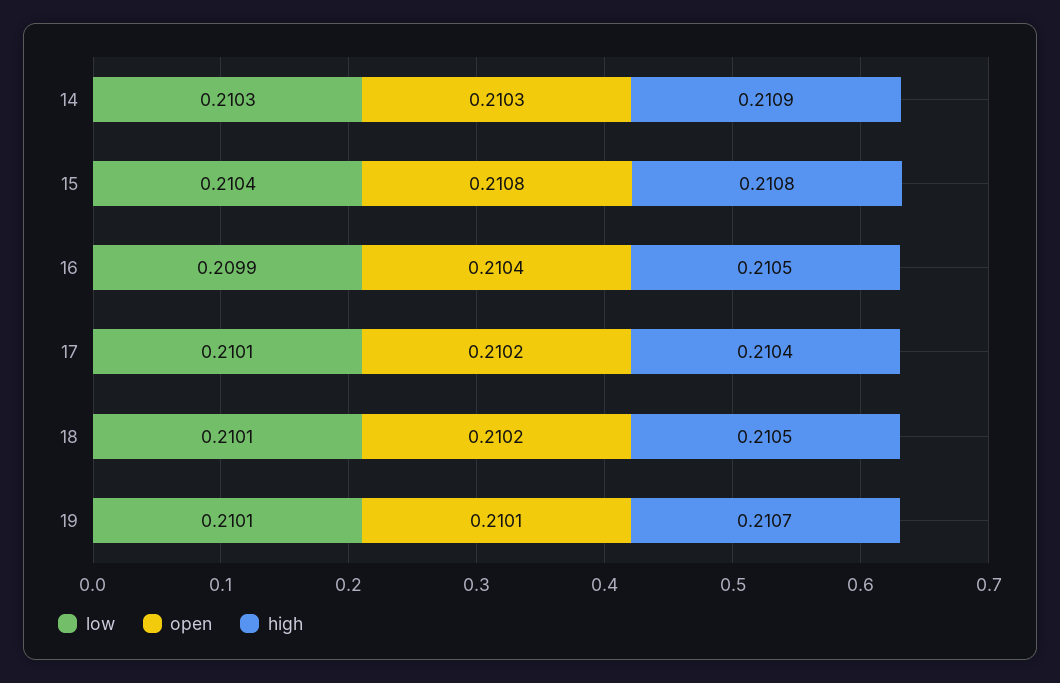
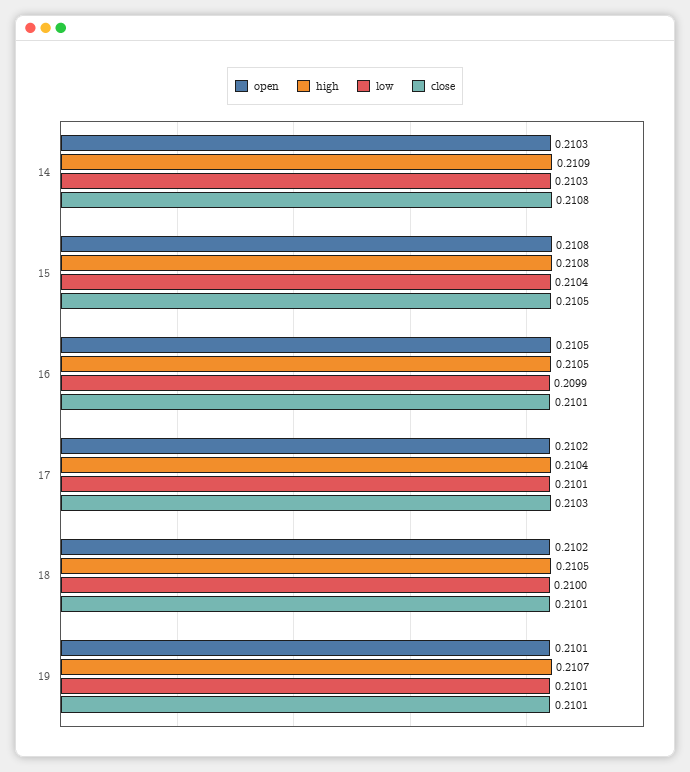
  {
    "low": {
      "14": 0.2103,
      "15": 0.2104,
      "16": 0.2099,
      "17": 0.2101,
-     "18": 0.2101,
+     "18": 0.21,
      "19": 0.2101
    },
    "open": {
      "14": 0.2103,
      "15": 0.2108,
-     "16": 0.2104,
+     "16": 0.2105,
      "17": 0.2102,
      "18": 0.2102,
      "19": 0.2101
    },
    "high": {
      "14": 0.2109,
      "15": 0.2108,
      "16": 0.2105,
      "17": 0.2104,
      "18": 0.2105,
      "19": 0.2107
-   }
+   },
+   "close": {
+     "14": 0.2108,
+     "15": 0.2105,
+     "16": 0.2101,
+     "17": 0.2103,
+     "18": 0.2101,
+     "19": 0.2101
+   }
  }

